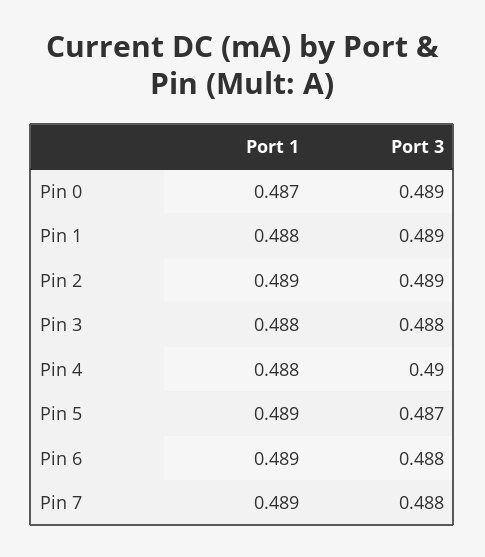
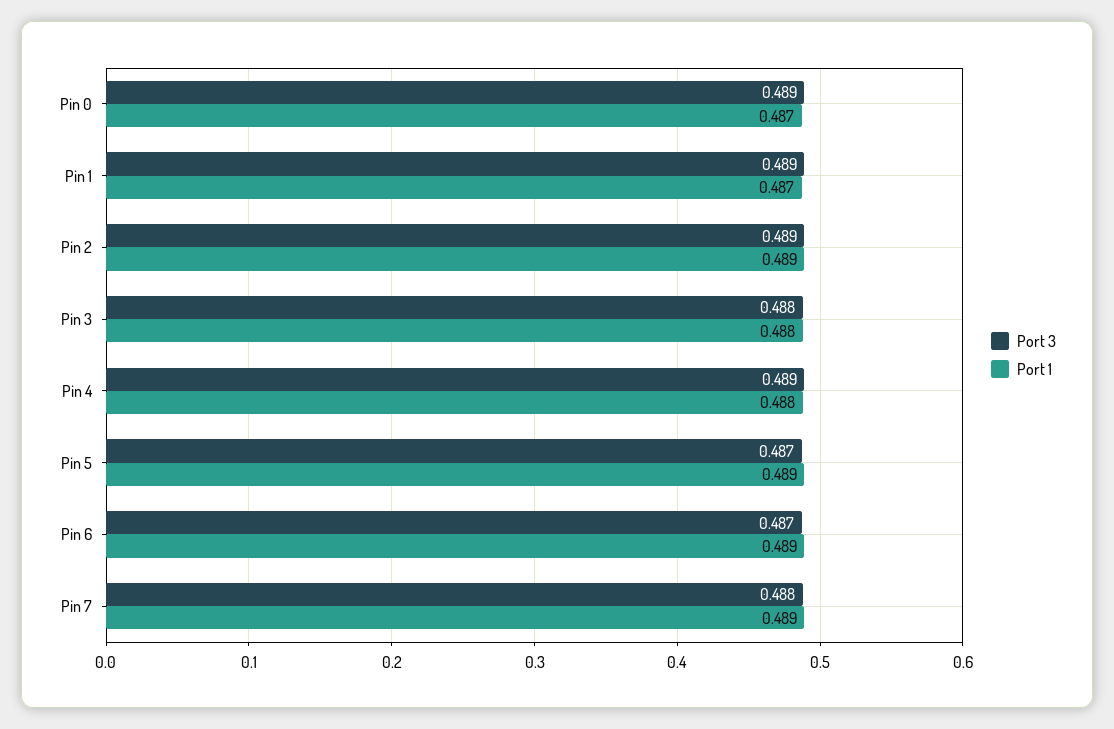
  {
    "Port 1": {
      "Pin 0": 0.487,
-     "Pin 1": 0.488,
+     "Pin 1": 0.487,
      "Pin 2": 0.489,
      "Pin 3": 0.488,
      "Pin 4": 0.488,
      "Pin 5": 0.489,
      "Pin 6": 0.489,
      "Pin 7": 0.489
    },
    "Port 3": {
      "Pin 0": 0.489,
      "Pin 1": 0.489,
      "Pin 2": 0.489,
      "Pin 3": 0.488,
-     "Pin 4": 0.49,
+     "Pin 4": 0.489,
      "Pin 5": 0.487,
-     "Pin 6": 0.488,
+     "Pin 6": 0.487,
      "Pin 7": 0.488
    }
  }

